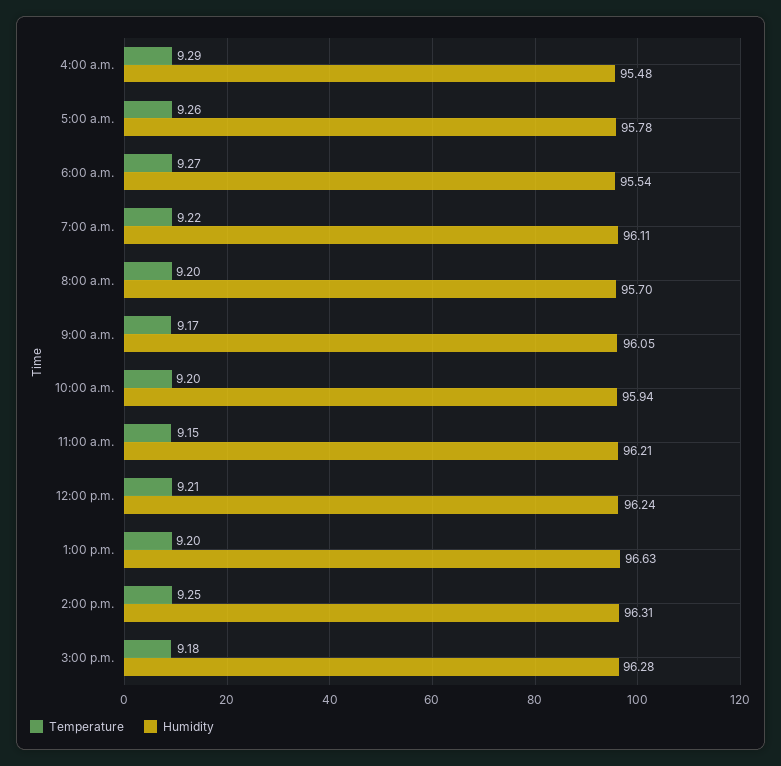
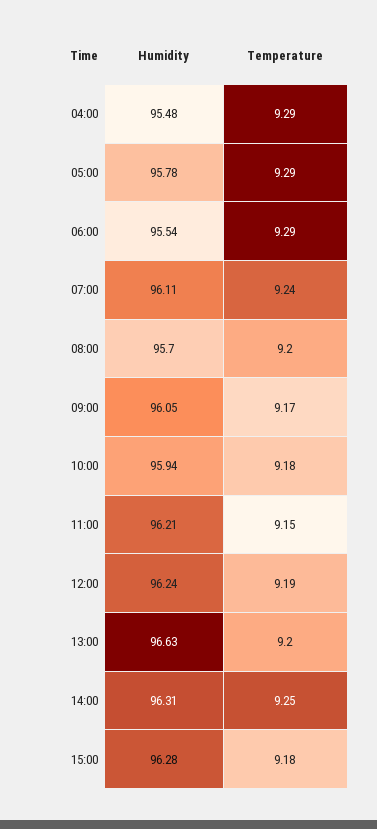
  {
    "Temperature": {
      "4:00 a.m.": 9.29,
-     "5:00 a.m.": 9.26,
+     "5:00 a.m.": 9.29,
-     "6:00 a.m.": 9.27,
+     "6:00 a.m.": 9.29,
-     "7:00 a.m.": 9.22,
+     "7:00 a.m.": 9.24,
      "8:00 a.m.": 9.2,
      "9:00 a.m.": 9.17,
-     "10:00 a.m.": 9.2,
+     "10:00 a.m.": 9.18,
      "11:00 a.m.": 9.15,
-     "12:00 p.m.": 9.21,
+     "12:00 p.m.": 9.19,
      "1:00 p.m.": 9.2,
      "2:00 p.m.": 9.25,
      "3:00 p.m.": 9.18
    },
    "Humidity": {
      "4:00 a.m.": 95.48,
      "5:00 a.m.": 95.78,
      "6:00 a.m.": 95.54,
      "7:00 a.m.": 96.11,
      "8:00 a.m.": 95.7,
      "9:00 a.m.": 96.05,
      "10:00 a.m.": 95.94,
      "11:00 a.m.": 96.21,
      "12:00 p.m.": 96.24,
      "1:00 p.m.": 96.63,
      "2:00 p.m.": 96.31,
      "3:00 p.m.": 96.28
    }
  }

